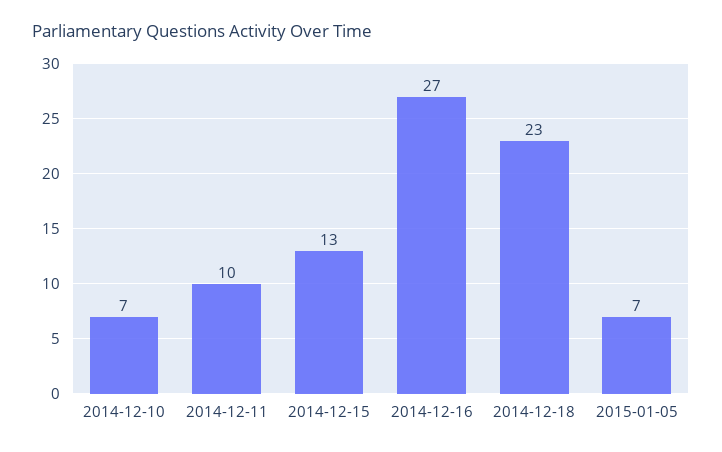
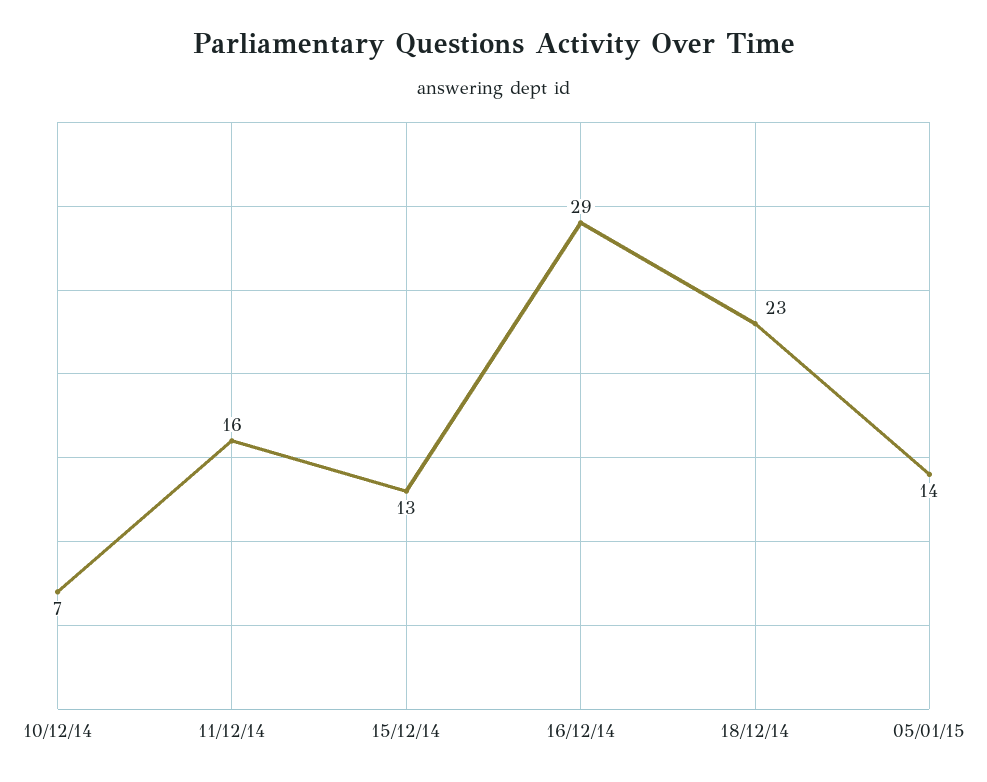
  {
    "2014-12-10": 7,
-   "2014-12-11": 10,
+   "2014-12-11": 16,
    "2014-12-15": 13,
-   "2014-12-16": 27,
+   "2014-12-16": 29,
    "2014-12-18": 23,
-   "2015-01-05": 7
+   "2015-01-05": 14
  }

